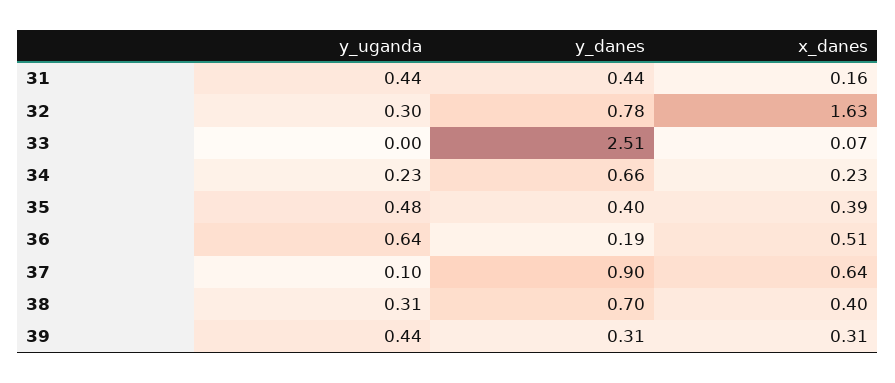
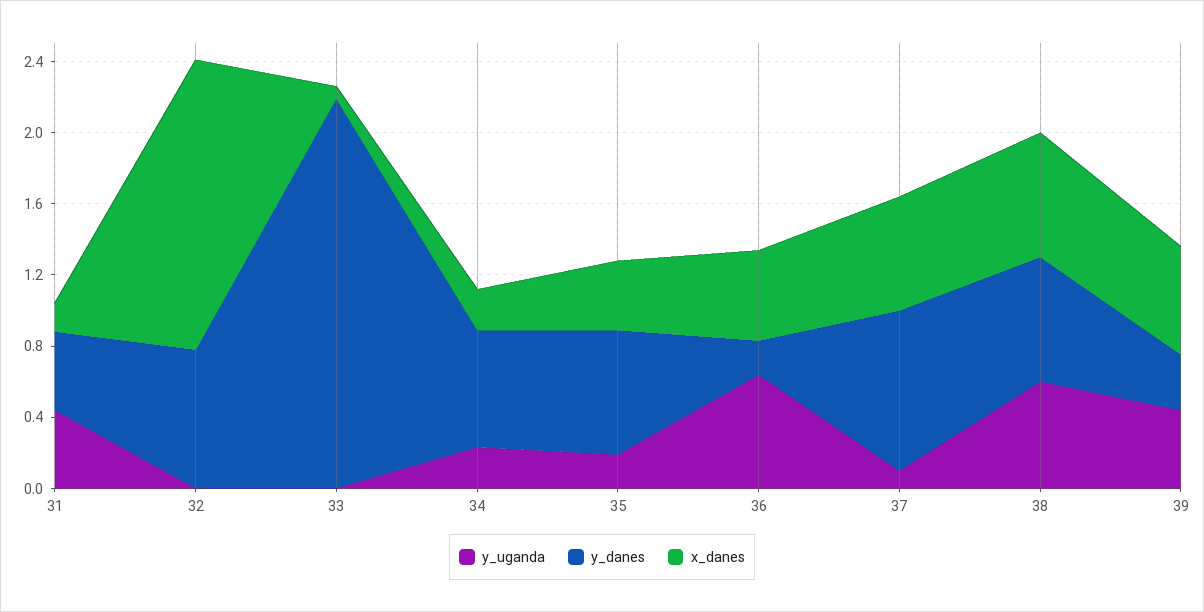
  {
    "y_uganda": {
      "31": 0.44,
-     "32": 0.3,
+     "32": 0,
      "33": 0,
      "34": 0.23,
-     "35": 0.48,
+     "35": 0.2,
      "36": 0.64,
      "37": 0.1,
-     "38": 0.31,
+     "38": 0.6,
      "39": 0.44
    },
    "y_danes": {
      "31": 0.44,
      "32": 0.78,
-     "33": 2.51,
+     "33": 2.2,
      "34": 0.66,
-     "35": 0.4,
+     "35": 0.7,
      "36": 0.19,
      "37": 0.9,
      "38": 0.7,
      "39": 0.31
    },
    "x_danes": {
      "31": 0.16,
      "32": 1.63,
      "33": 0.07,
      "34": 0.23,
      "35": 0.39,
      "36": 0.51,
      "37": 0.64,
-     "38": 0.4,
+     "38": 0.7,
-     "39": 0.31
+     "39": 0.6
    }
  }

